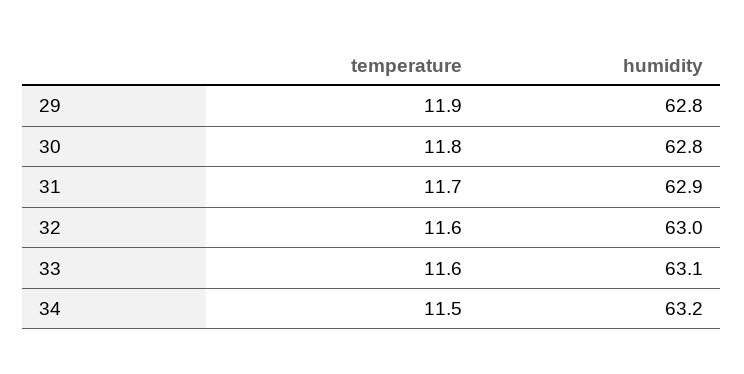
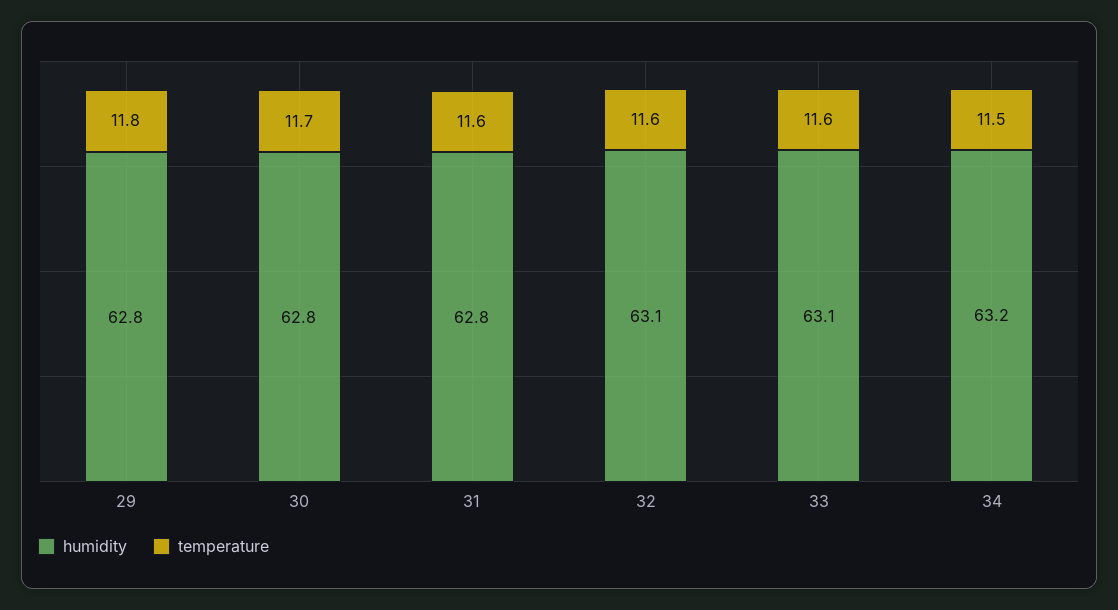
  {
    "temperature": {
-     "29": 11.9,
+     "29": 11.8,
-     "30": 11.8,
+     "30": 11.7,
-     "31": 11.7,
+     "31": 11.6,
      "32": 11.6,
      "33": 11.6,
      "34": 11.5
    },
    "humidity": {
      "29": 62.8,
      "30": 62.8,
-     "31": 62.9,
+     "31": 62.8,
-     "32": 63,
+     "32": 63.1,
      "33": 63.1,
      "34": 63.2
    }
  }

